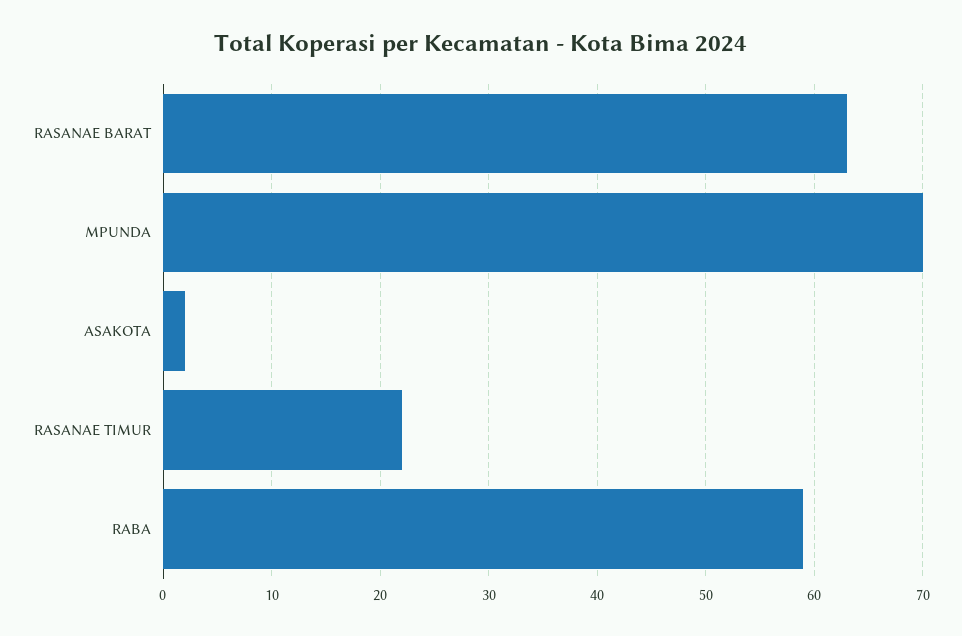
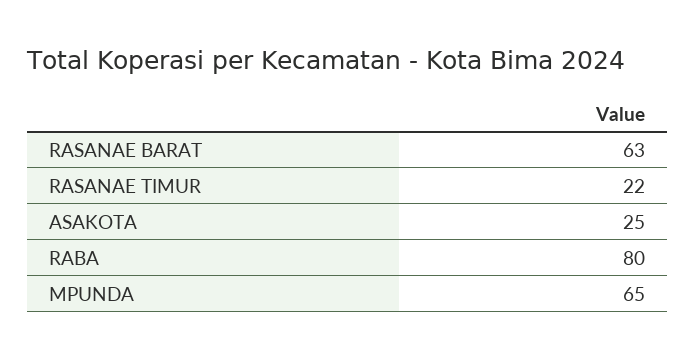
  {
    "RASANAE BARAT": 63,
-   "MPUNDA": 70,
+   "MPUNDA": 65,
-   "ASAKOTA": 2,
+   "ASAKOTA": 25,
    "RASANAE TIMUR": 22,
-   "RABA": 59
+   "RABA": 80
  }

